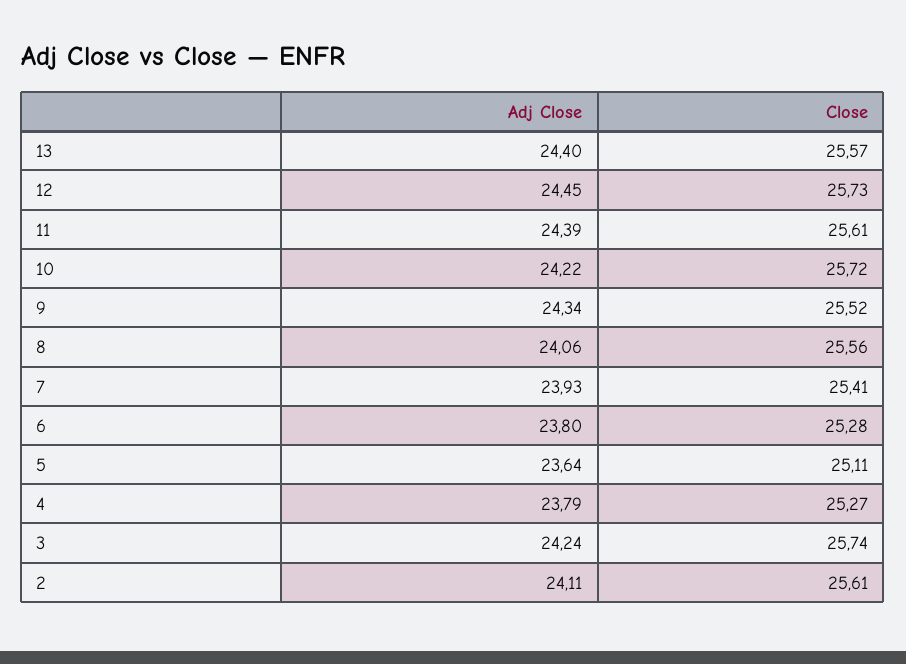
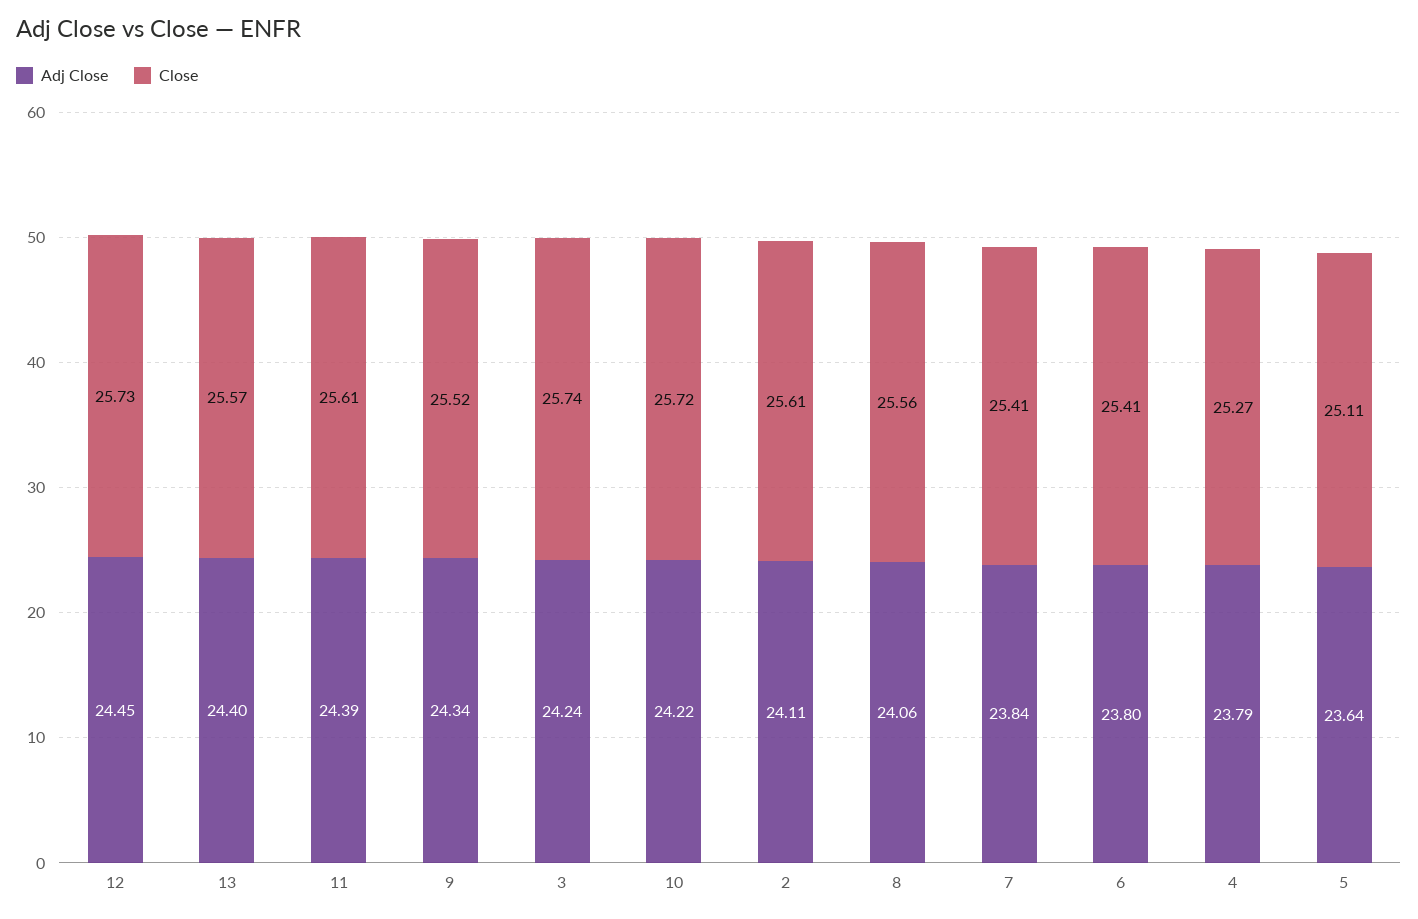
  {
    "Adj Close": {
      "13": 24.4,
      "12": 24.45,
      "11": 24.39,
      "10": 24.22,
      "9": 24.34,
      "8": 24.06,
-     "7": 23.93,
+     "7": 23.84,
      "6": 23.8,
      "5": 23.64,
      "4": 23.79,
      "3": 24.24,
      "2": 24.11
    },
    "Close": {
      "13": 25.57,
      "12": 25.73,
      "11": 25.61,
      "10": 25.72,
      "9": 25.52,
      "8": 25.56,
      "7": 25.41,
-     "6": 25.28,
+     "6": 25.41,
      "5": 25.11,
      "4": 25.27,
      "3": 25.74,
      "2": 25.61
    }
  }

